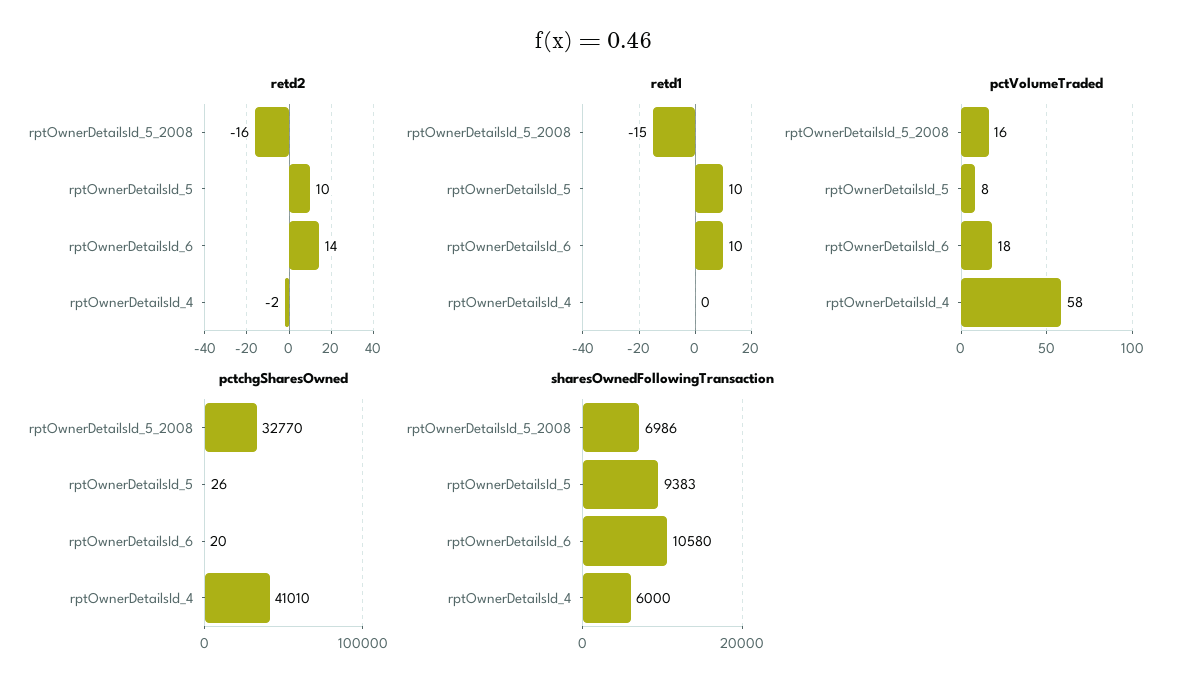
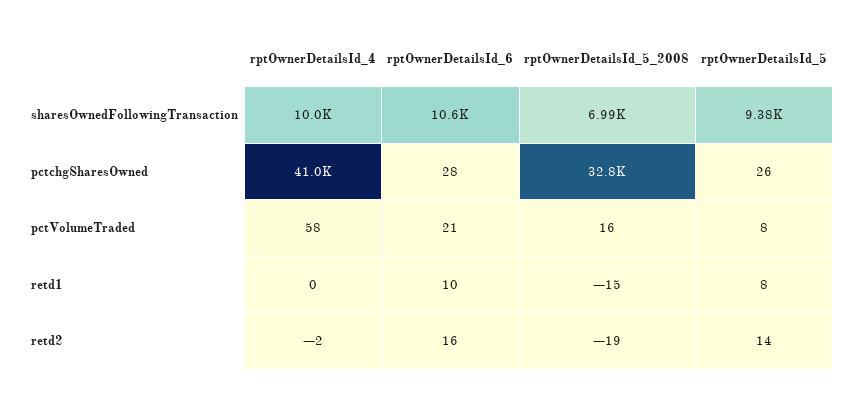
  {
    "retd2": {
-     "rptOwnerDetailsId_5_2008": -16,
+     "rptOwnerDetailsId_5_2008": -19,
-     "rptOwnerDetailsId_5": 10,
+     "rptOwnerDetailsId_5": 14,
-     "rptOwnerDetailsId_6": 14,
+     "rptOwnerDetailsId_6": 16,
      "rptOwnerDetailsId_4": -2
    },
    "retd1": {
      "rptOwnerDetailsId_5_2008": -15,
-     "rptOwnerDetailsId_5": 10,
+     "rptOwnerDetailsId_5": 8,
      "rptOwnerDetailsId_6": 10,
      "rptOwnerDetailsId_4": 0
    },
    "pctVolumeTraded": {
      "rptOwnerDetailsId_5_2008": 16,
      "rptOwnerDetailsId_5": 8,
-     "rptOwnerDetailsId_6": 18,
+     "rptOwnerDetailsId_6": 21,
      "rptOwnerDetailsId_4": 58
    },
    "pctchgSharesOwned": {
      "rptOwnerDetailsId_5_2008": 32770,
      "rptOwnerDetailsId_5": 26,
-     "rptOwnerDetailsId_6": 20,
+     "rptOwnerDetailsId_6": 28,
      "rptOwnerDetailsId_4": 41010
    },
    "sharesOwnedFollowingTransaction": {
      "rptOwnerDetailsId_5_2008": 6986,
      "rptOwnerDetailsId_5": 9383,
      "rptOwnerDetailsId_6": 10580,
-     "rptOwnerDetailsId_4": 6000
+     "rptOwnerDetailsId_4": 10000
    }
  }

